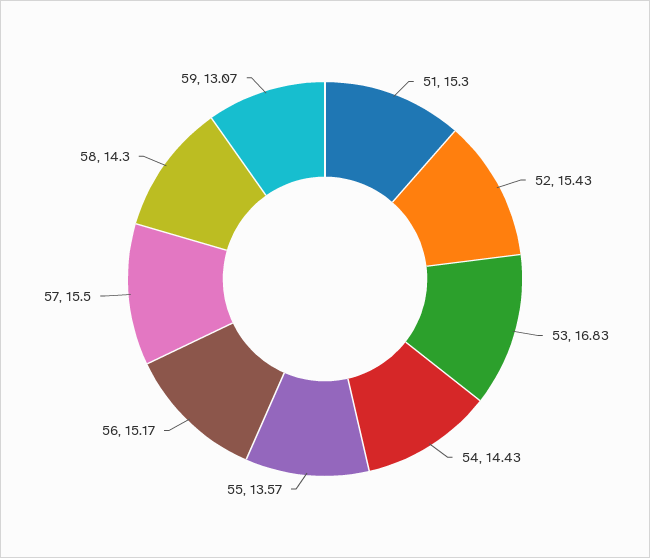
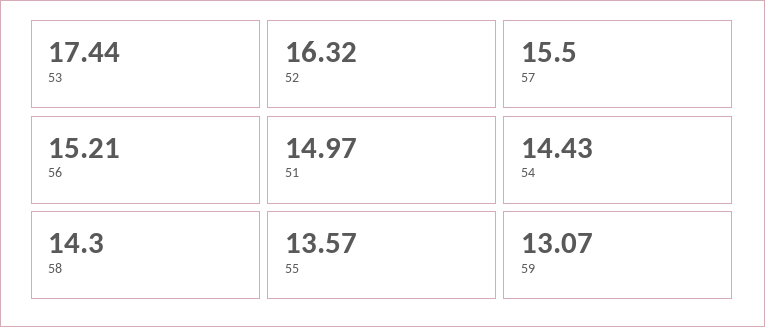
  {
-   "51": 15.3,
+   "51": 14.97,
-   "52": 15.43,
+   "52": 16.32,
-   "53": 16.83,
+   "53": 17.44,
    "54": 14.43,
    "55": 13.57,
-   "56": 15.17,
+   "56": 15.21,
    "57": 15.5,
    "58": 14.3,
    "59": 13.07
  }

